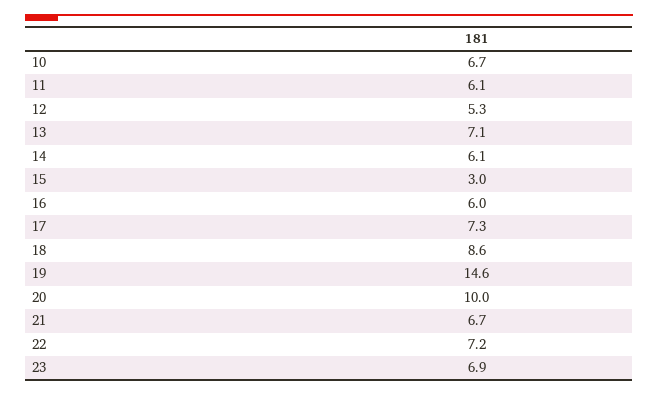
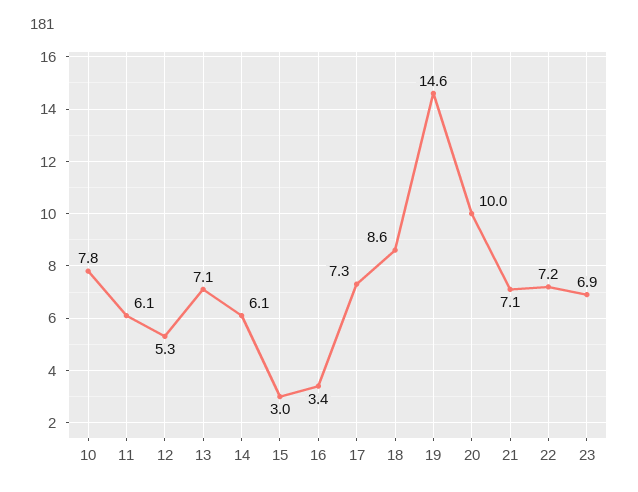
  {
-   "10": 6.7,
+   "10": 7.8,
    "11": 6.1,
    "12": 5.3,
    "13": 7.1,
    "14": 6.1,
    "15": 3,
-   "16": 6,
+   "16": 3.4,
    "17": 7.3,
    "18": 8.6,
    "19": 14.6,
    "20": 10,
-   "21": 6.7,
+   "21": 7.1,
    "22": 7.2,
    "23": 6.9
  }

